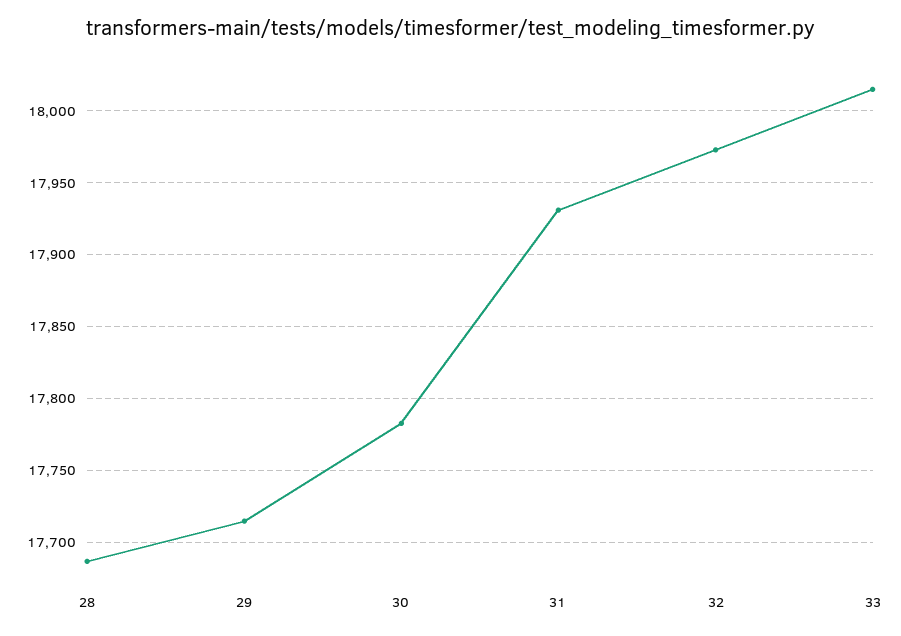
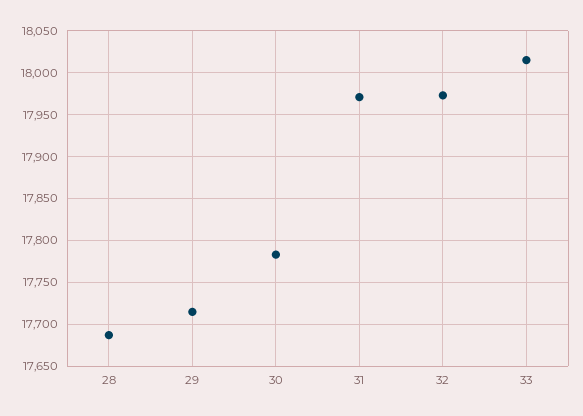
  {
    "28": 17685,
    "29": 17715,
    "30": 17785,
-   "31": 17930,
+   "31": 17970,
    "32": 17975,
    "33": 18015
  }

